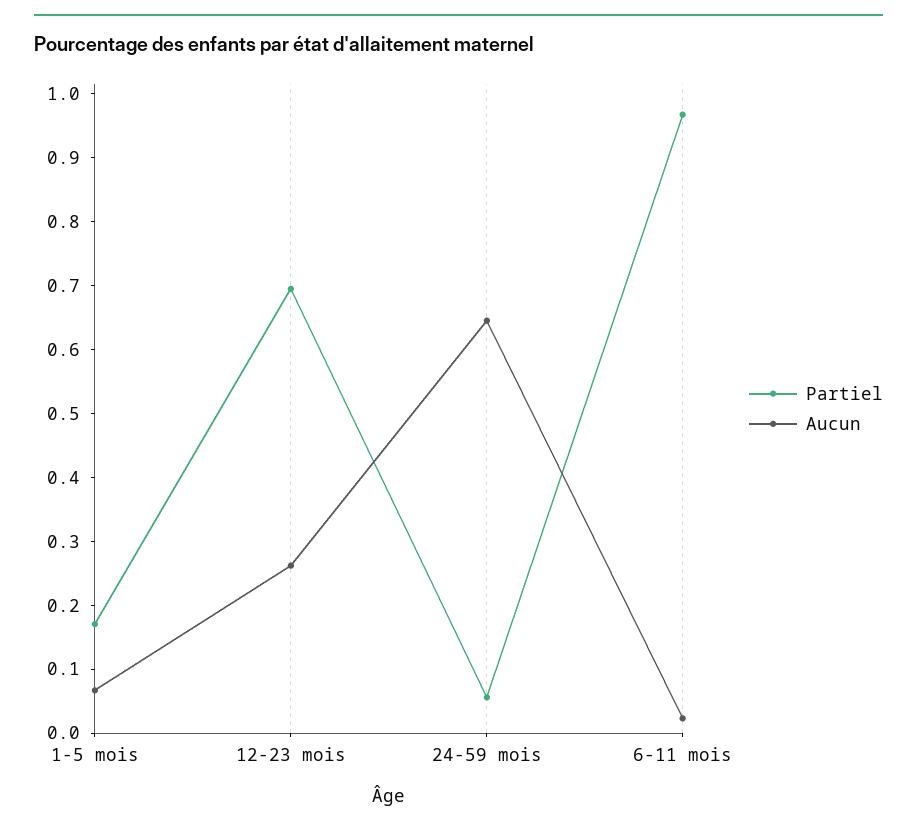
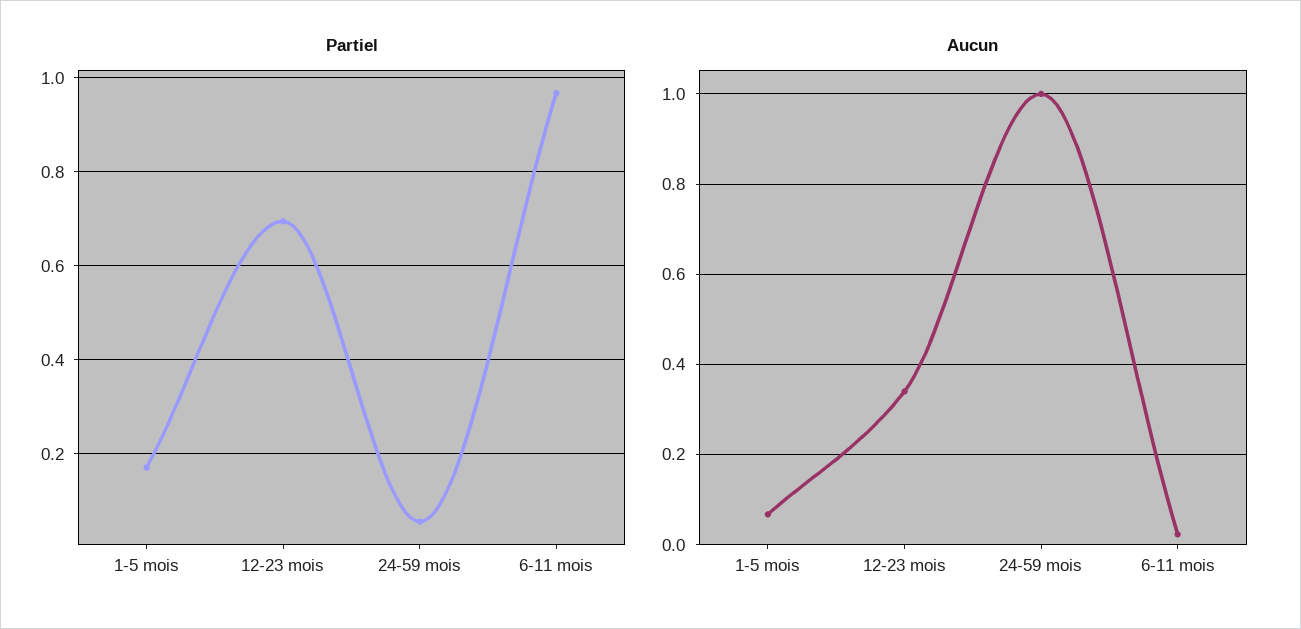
  {
    "Partiel": {
      "1-5 mois": 0.18,
      "12-23 mois": 0.7,
      "24-59 mois": 0.06,
      "6-11 mois": 0.96
    },
    "Aucun": {
      "1-5 mois": 0.06,
-     "12-23 mois": 0.26,
+     "12-23 mois": 0.34,
-     "24-59 mois": 0.64,
+     "24-59 mois": 1,
      "6-11 mois": 0.02
    }
  }

